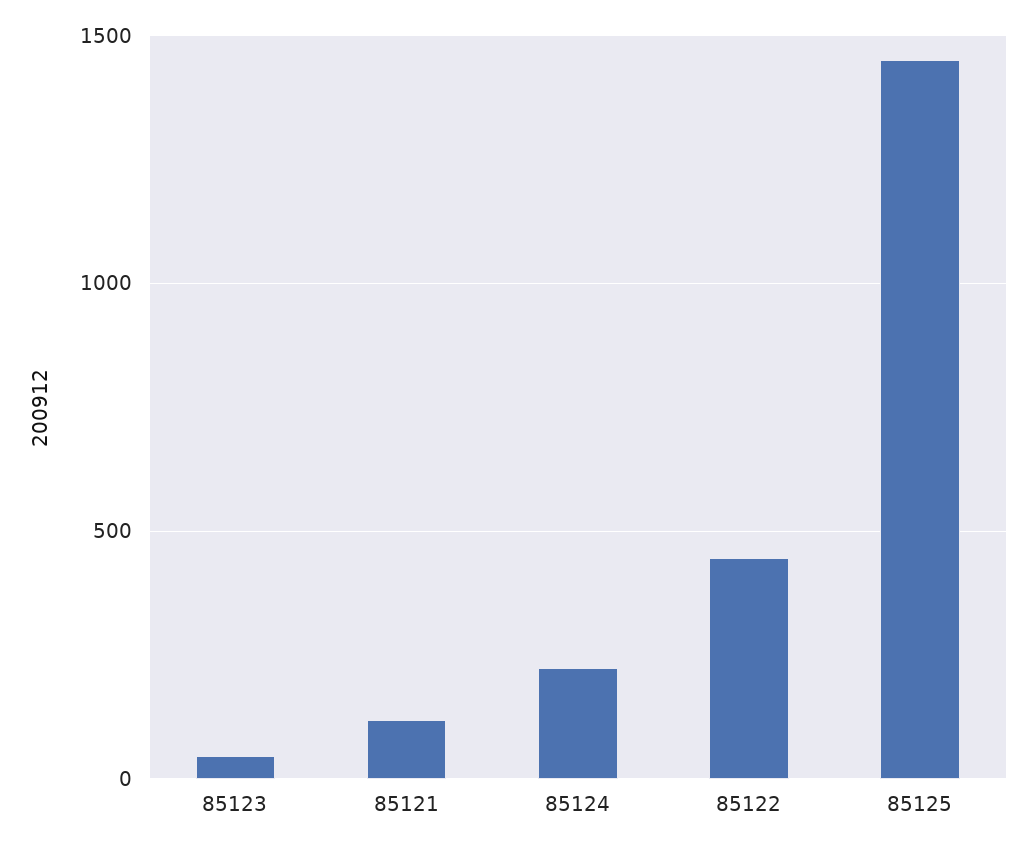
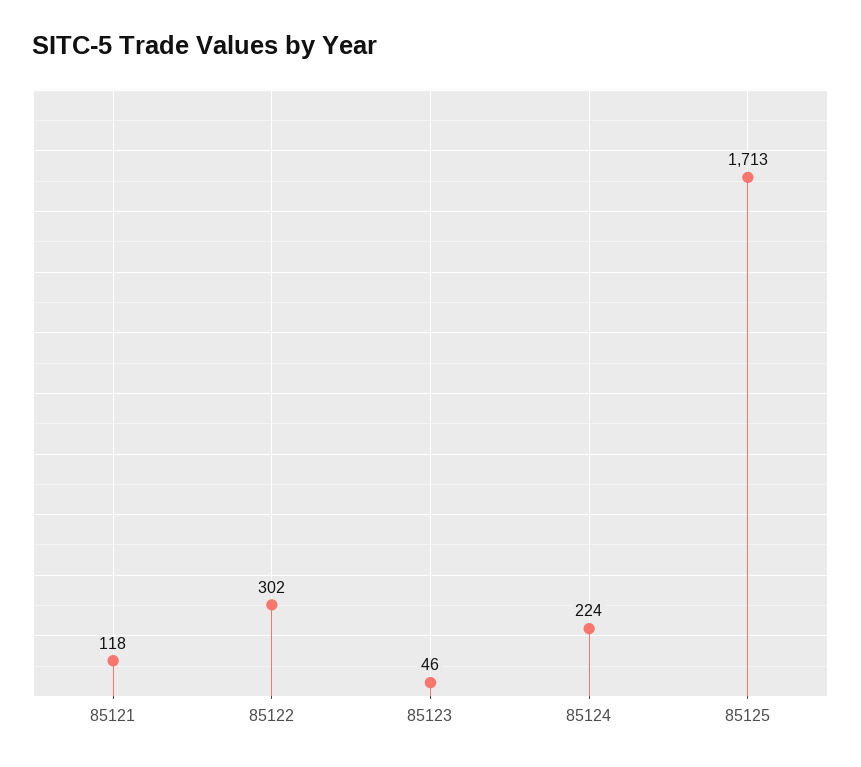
  {
    "85123": 46,
    "85121": 118,
    "85124": 224,
-   "85122": 450,
+   "85122": 302,
-   "85125": 1450
+   "85125": 1713
  }

